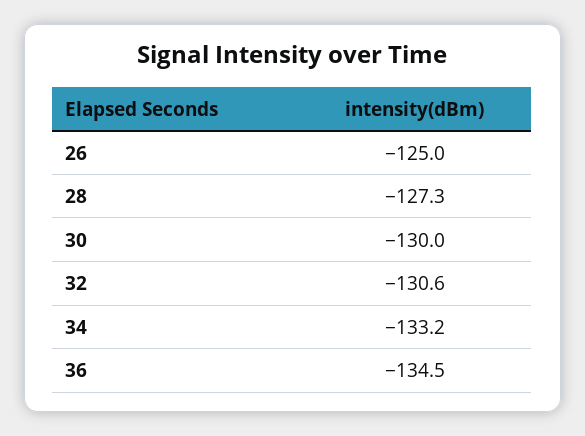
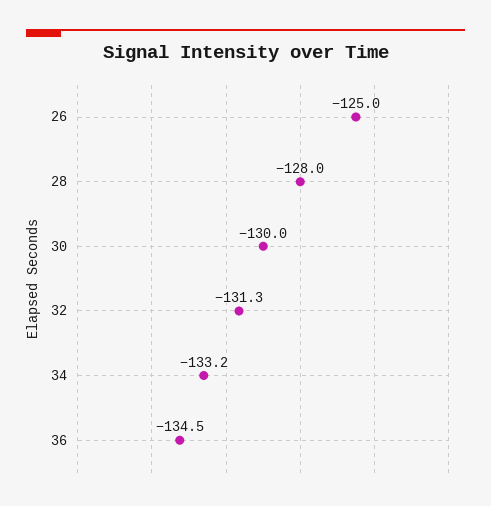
  {
    "26": -125,
-   "28": -127.3,
+   "28": -128,
    "30": -130,
-   "32": -130.6,
+   "32": -131.3,
    "34": -133.2,
    "36": -134.5
  }

